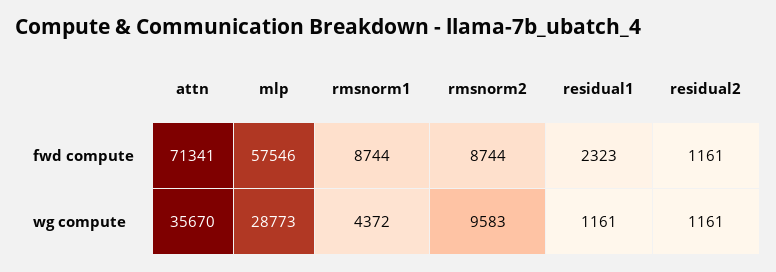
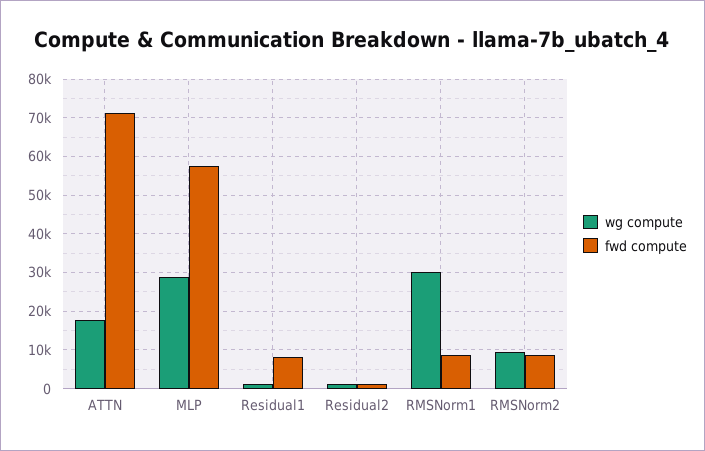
  {
    "fwd compute": {
      "attn": 71341,
      "mlp": 57546,
      "rmsnorm1": 8744,
      "rmsnorm2": 8744,
-     "residual1": 2323,
+     "residual1": 8000,
      "residual2": 1161
    },
    "wg compute": {
-     "attn": 35670,
+     "attn": 18000,
      "mlp": 28773,
-     "rmsnorm1": 4372,
+     "rmsnorm1": 30000,
      "rmsnorm2": 9583,
      "residual1": 1161,
      "residual2": 1161
    }
  }

